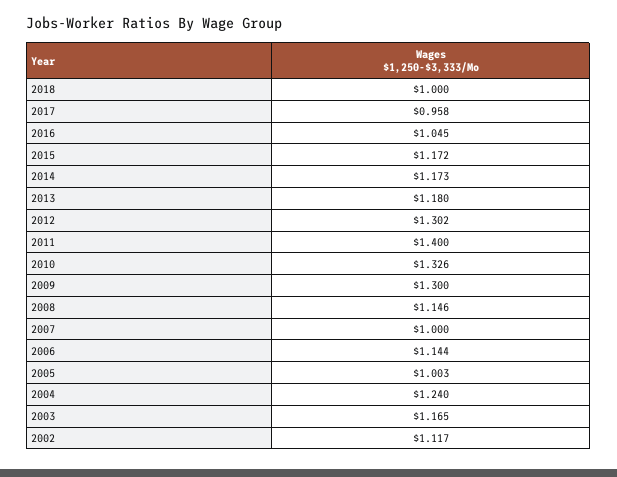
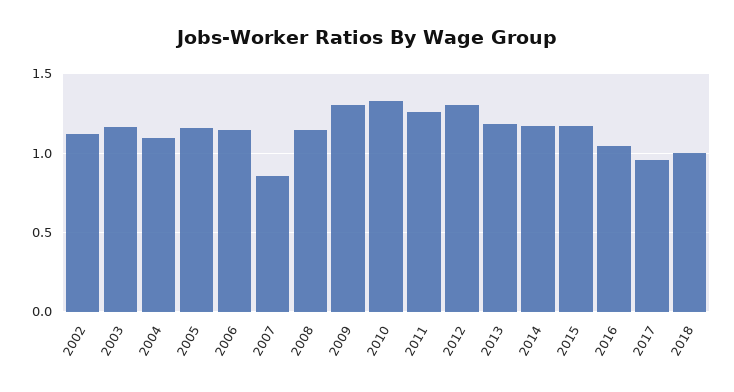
  {
    "2018": 1,
    "2017": 0.958,
    "2016": 1.045,
    "2015": 1.172,
    "2014": 1.173,
    "2013": 1.18,
    "2012": 1.302,
-   "2011": 1.4,
+   "2011": 1.25,
    "2010": 1.326,
    "2009": 1.3,
    "2008": 1.146,
-   "2007": 1,
+   "2007": 0.85,
    "2006": 1.144,
-   "2005": 1.003,
+   "2005": 1.15,
-   "2004": 1.24,
+   "2004": 1.1,
    "2003": 1.165,
    "2002": 1.117
  }

